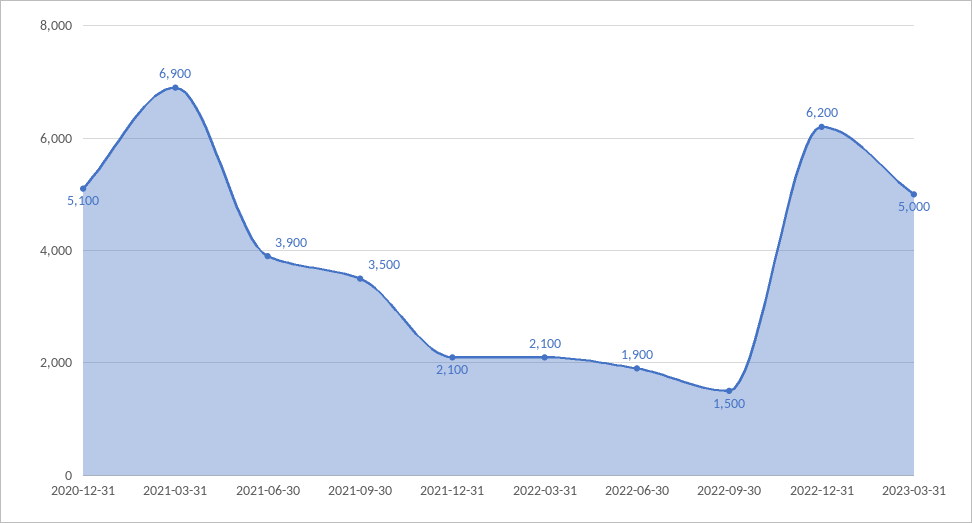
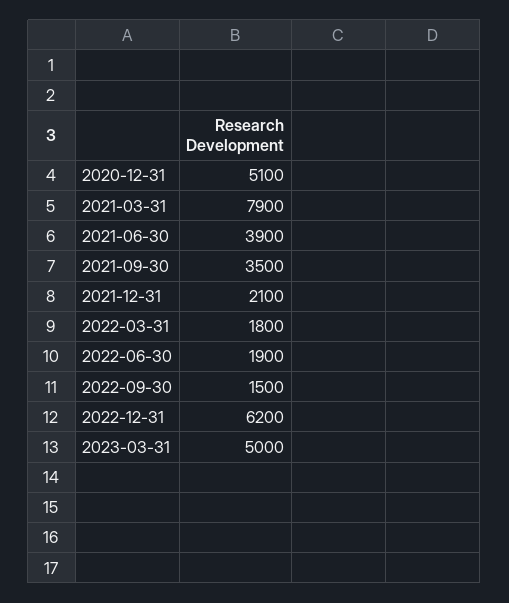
  {
    "2020-12-31": 5100,
-   "2021-03-31": 6900,
+   "2021-03-31": 7900,
    "2021-06-30": 3900,
    "2021-09-30": 3500,
    "2021-12-31": 2100,
-   "2022-03-31": 2100,
+   "2022-03-31": 1800,
    "2022-06-30": 1900,
    "2022-09-30": 1500,
    "2022-12-31": 6200,
    "2023-03-31": 5000
  }

